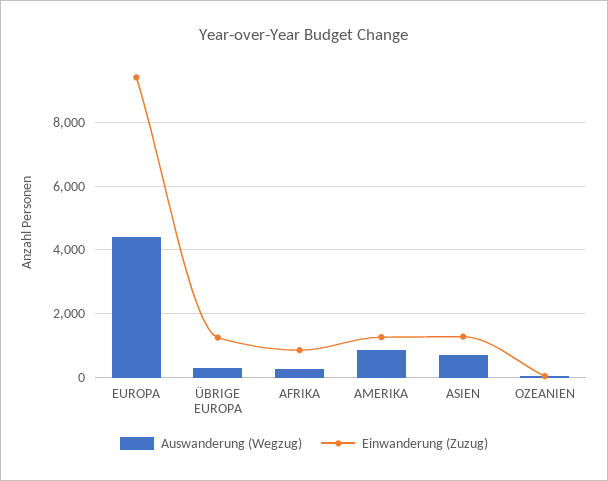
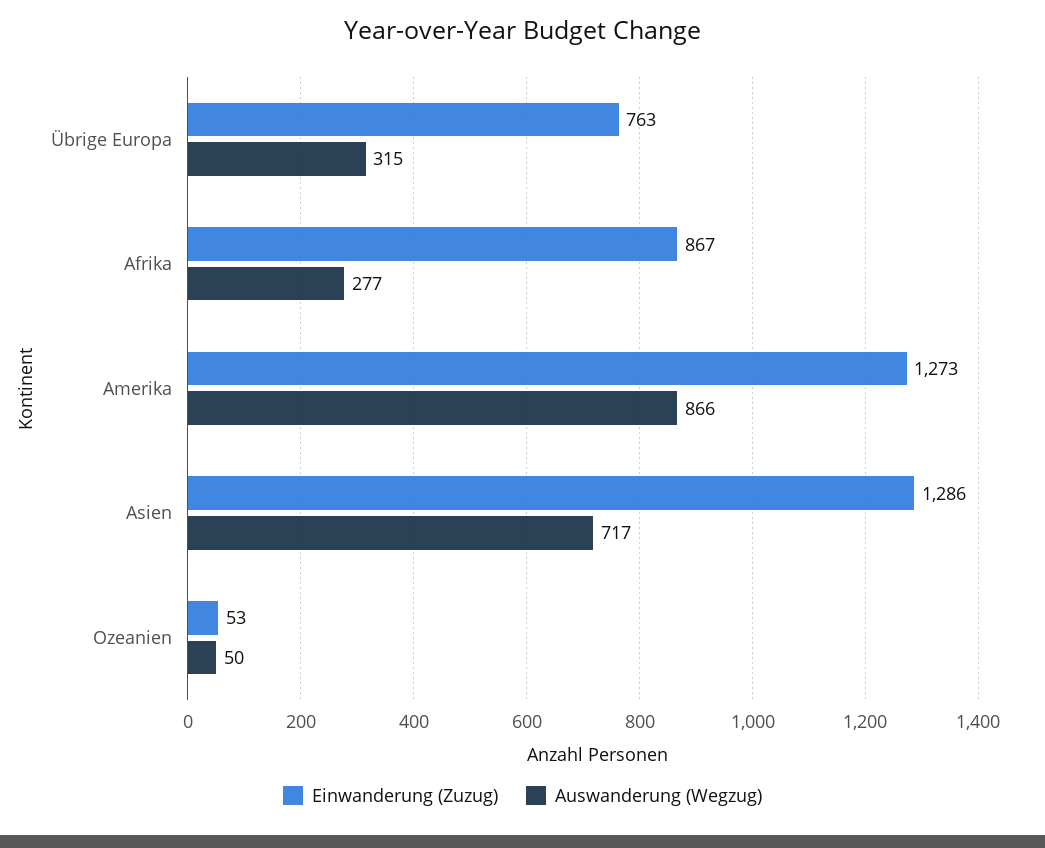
  {
    "Auswanderung (Wegzug)": {
-     "EUROPA": 4400,
      "ÜBRIGE EUROPA": 315,
      "AFRIKA": 277,
      "AMERIKA": 866,
      "ASIEN": 717,
      "OZEANIEN": 50
    },
    "Einwanderung (Zuzug)": {
-     "EUROPA": 9400,
-     "ÜBRIGE EUROPA": 1200,
+     "ÜBRIGE EUROPA": 763,
      "AFRIKA": 867,
      "AMERIKA": 1273,
      "ASIEN": 1286,
      "OZEANIEN": 53
    }
  }

